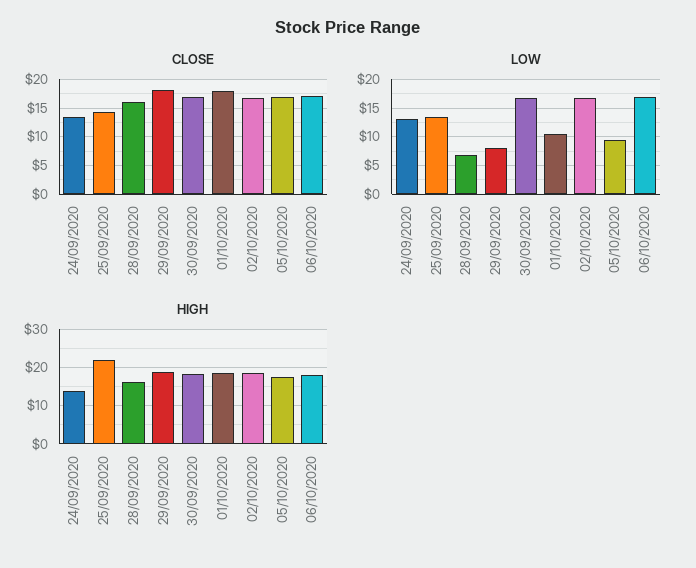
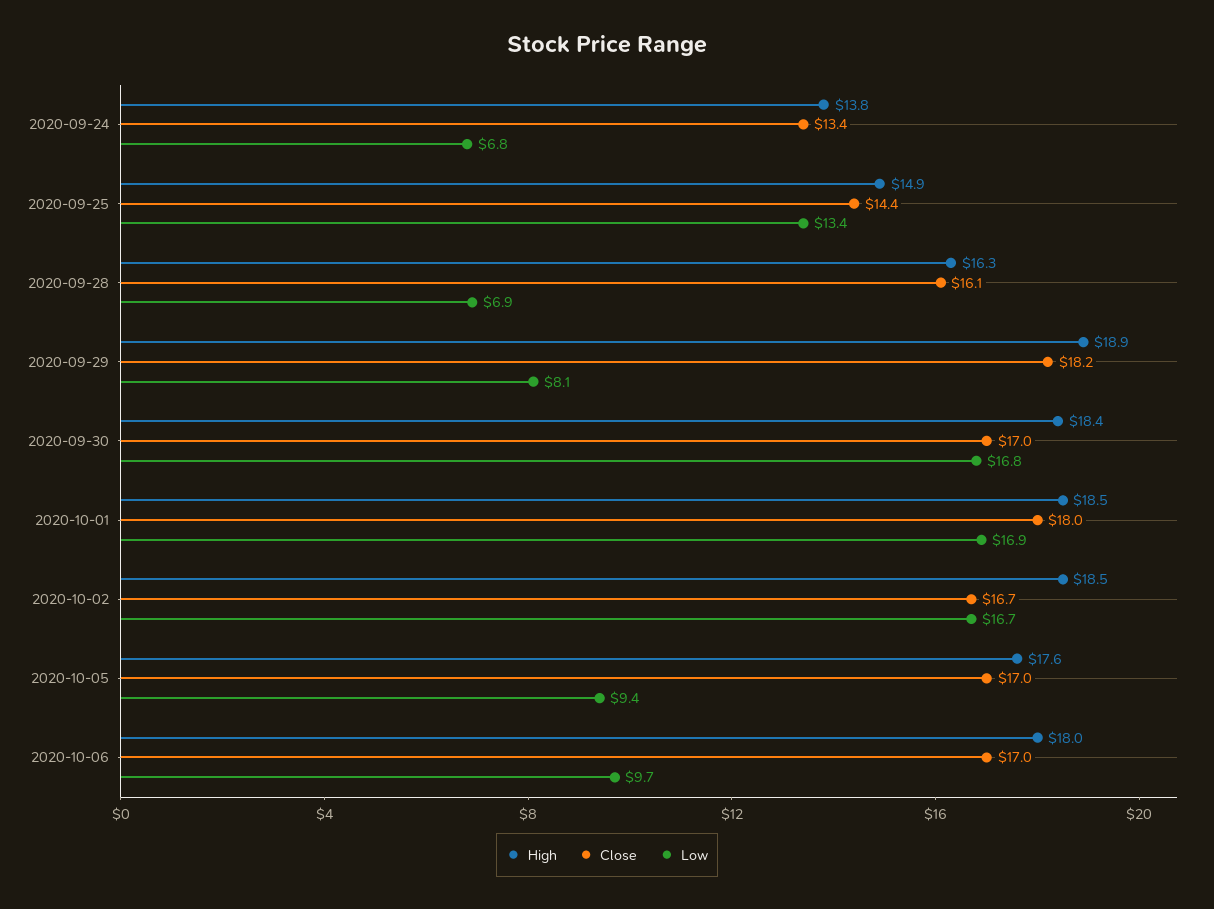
  {
    "CLOSE": {
      "24/09/2020": 13.4,
      "25/09/2020": 14.4,
      "28/09/2020": 16.1,
      "29/09/2020": 18.2,
      "30/09/2020": 17,
      "01/10/2020": 18,
      "02/10/2020": 16.7,
      "05/10/2020": 17,
      "06/10/2020": 17
    },
    "LOW": {
-     "24/09/2020": 12.5,
+     "24/09/2020": 6.8,
      "25/09/2020": 13.4,
      "28/09/2020": 6.9,
      "29/09/2020": 8.1,
      "30/09/2020": 16.8,
-     "01/10/2020": 10,
+     "01/10/2020": 16.9,
      "02/10/2020": 16.7,
      "05/10/2020": 9.4,
-     "06/10/2020": 17.5
+     "06/10/2020": 9.7
    },
    "HIGH": {
      "24/09/2020": 13.8,
-     "25/09/2020": 22,
+     "25/09/2020": 14.9,
      "28/09/2020": 16.3,
      "29/09/2020": 18.9,
      "30/09/2020": 18.4,
      "01/10/2020": 18.5,
      "02/10/2020": 18.5,
      "05/10/2020": 17.6,
      "06/10/2020": 18
    }
  }

